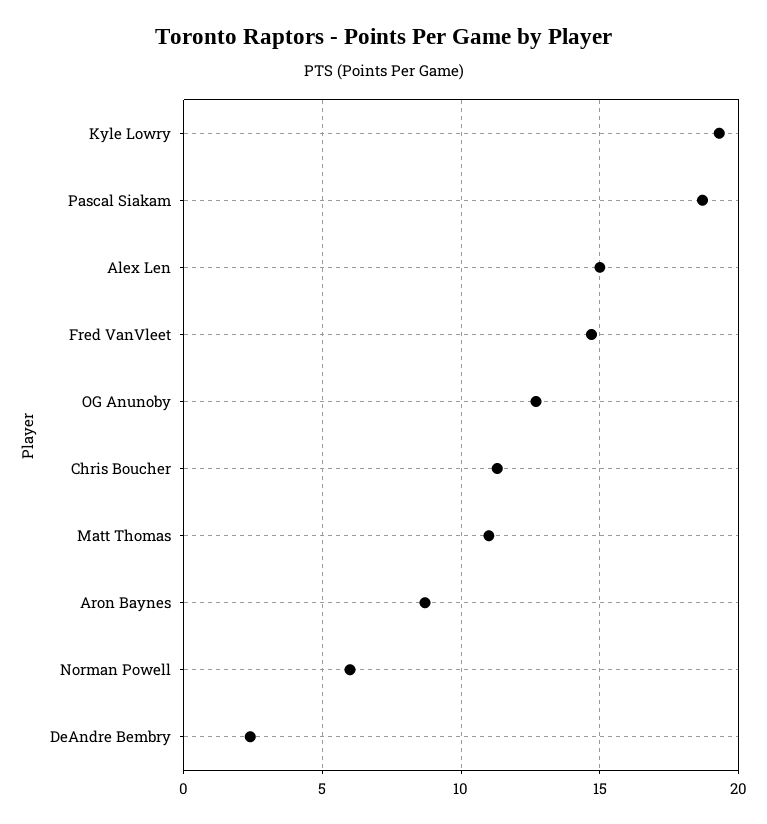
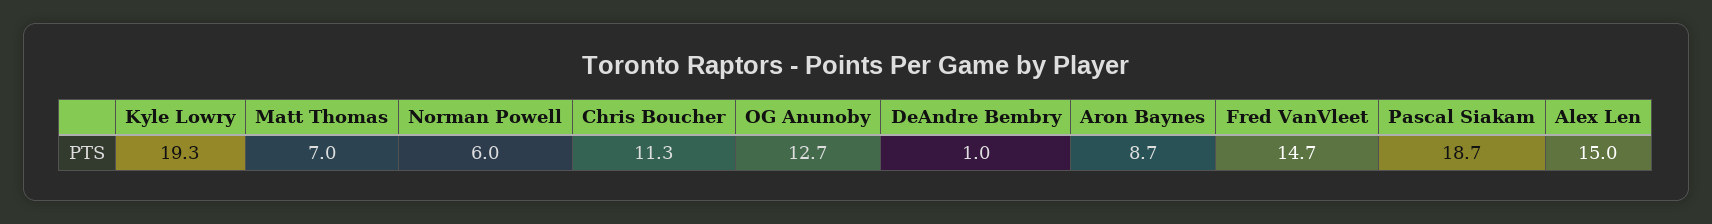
  {
    "Kyle Lowry": 19.3,
    "Pascal Siakam": 18.7,
    "Alex Len": 15,
    "Fred VanVleet": 14.7,
    "OG Anunoby": 12.7,
    "Chris Boucher": 11.3,
-   "Matt Thomas": 11,
+   "Matt Thomas": 7,
    "Aron Baynes": 8.7,
    "Norman Powell": 6,
-   "DeAndre Bembry": 2.5
+   "DeAndre Bembry": 1
  }

